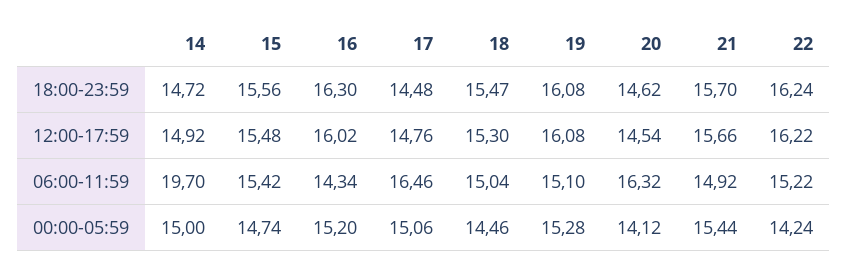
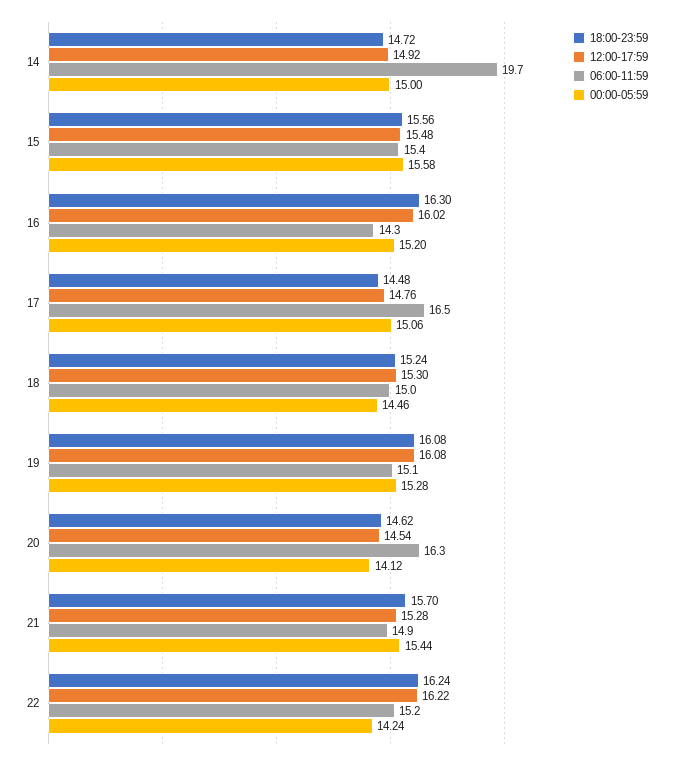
  {
    "18:00-23:59": {
      "14": 14.72,
      "15": 15.56,
      "16": 16.3,
      "17": 14.48,
-     "18": 15.47,
+     "18": 15.24,
      "19": 16.08,
      "20": 14.62,
      "21": 15.7,
      "22": 16.24
    },
    "12:00-17:59": {
      "14": 14.92,
      "15": 15.48,
      "16": 16.02,
      "17": 14.76,
      "18": 15.3,
      "19": 16.08,
      "20": 14.54,
-     "21": 15.66,
+     "21": 15.28,
      "22": 16.22
    },
    "06:00-11:59": {
      "14": 19.7,
      "15": 15.42,
      "16": 14.34,
      "17": 16.46,
      "18": 15.04,
      "19": 15.1,
      "20": 16.32,
      "21": 14.92,
      "22": 15.22
    },
    "00:00-05:59": {
      "14": 15,
-     "15": 14.74,
+     "15": 15.58,
      "16": 15.2,
      "17": 15.06,
      "18": 14.46,
      "19": 15.28,
      "20": 14.12,
      "21": 15.44,
      "22": 14.24
    }
  }

